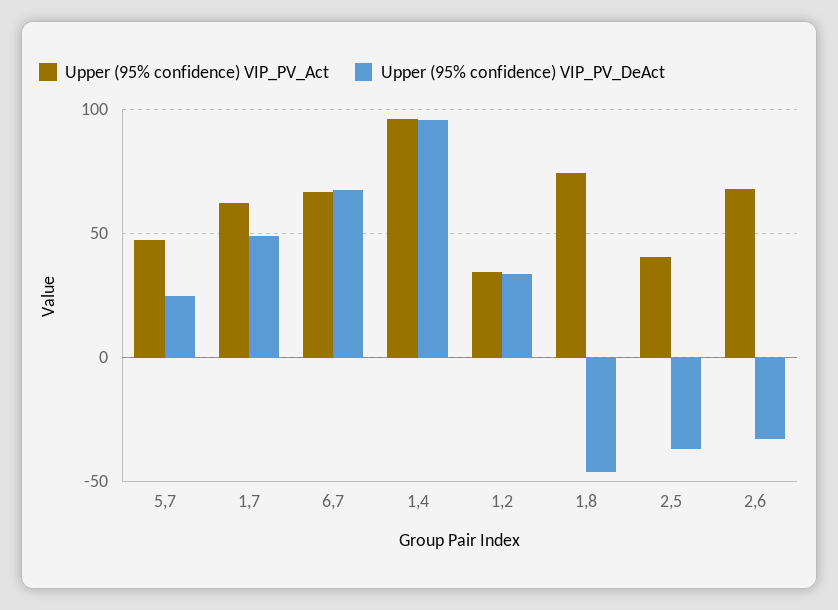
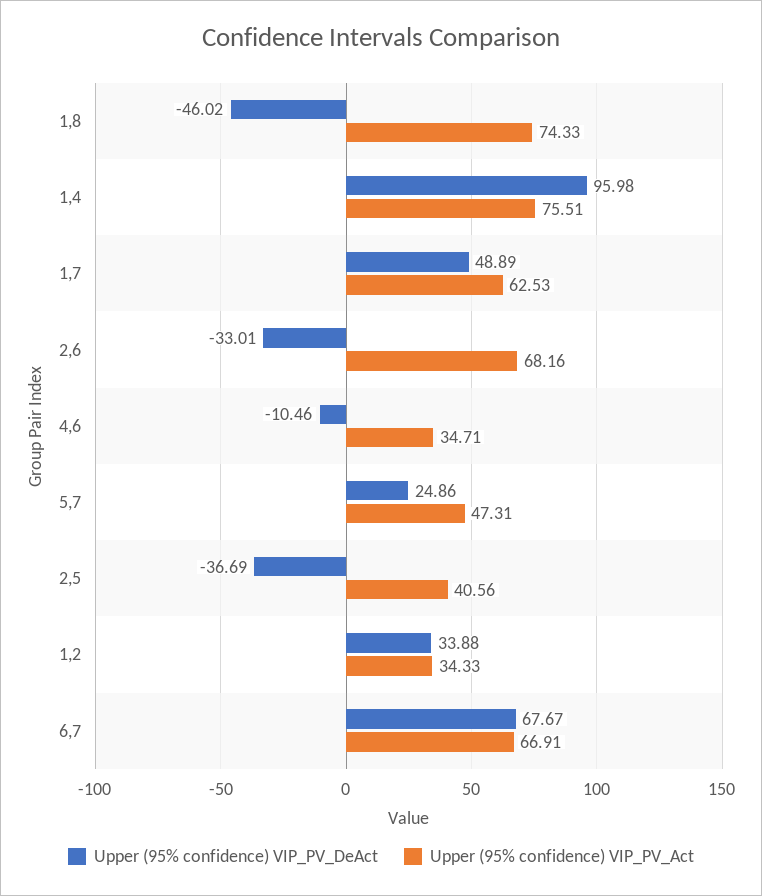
  {
    "Upper (95% confidence) VIP_PV_Act": {
      "5,7": 47.31,
      "1,7": 62.53,
      "6,7": 66.91,
-     "1,4": 95,
+     "1,4": 75.51,
      "1,2": 34.33,
      "1,8": 74.33,
      "2,5": 40.56,
-     "2,6": 68.16
+     "2,6": 68.16,
+     "4,6": 34.71
    },
    "Upper (95% confidence) VIP_PV_DeAct": {
      "5,7": 24.86,
      "1,7": 48.89,
      "6,7": 67.67,
      "1,4": 95.98,
      "1,2": 33.88,
      "1,8": -46.02,
      "2,5": -36.69,
-     "2,6": -33.01
+     "2,6": -33.01,
+     "4,6": -10.46
    }
  }

